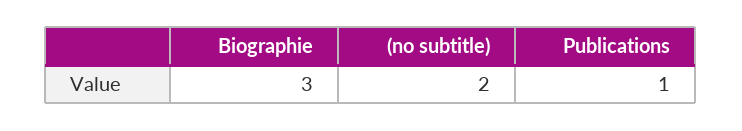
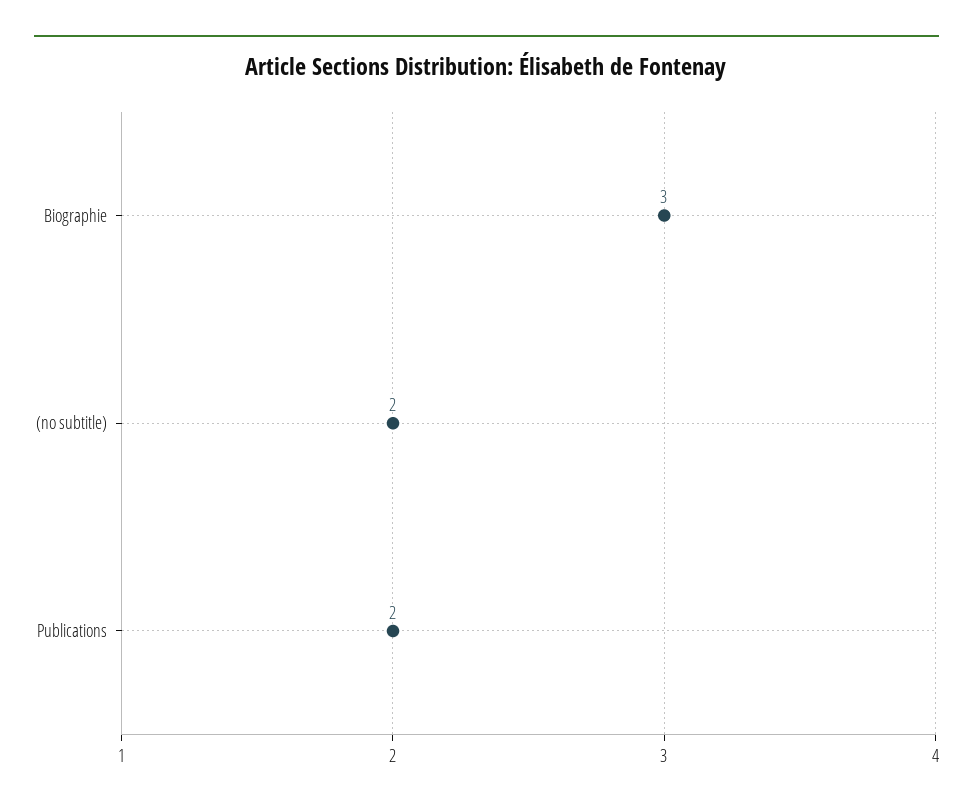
  {
    "Biographie": 3,
    "(no subtitle)": 2,
-   "Publications": 1
+   "Publications": 2
  }

